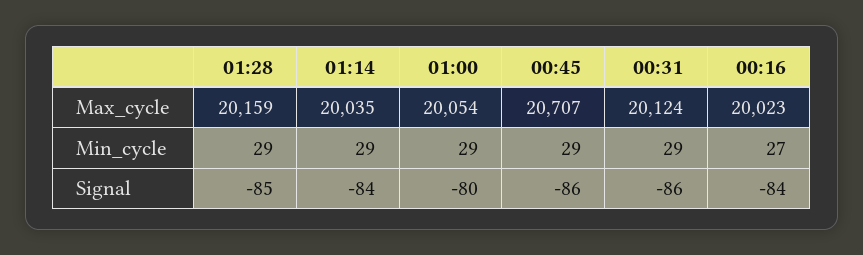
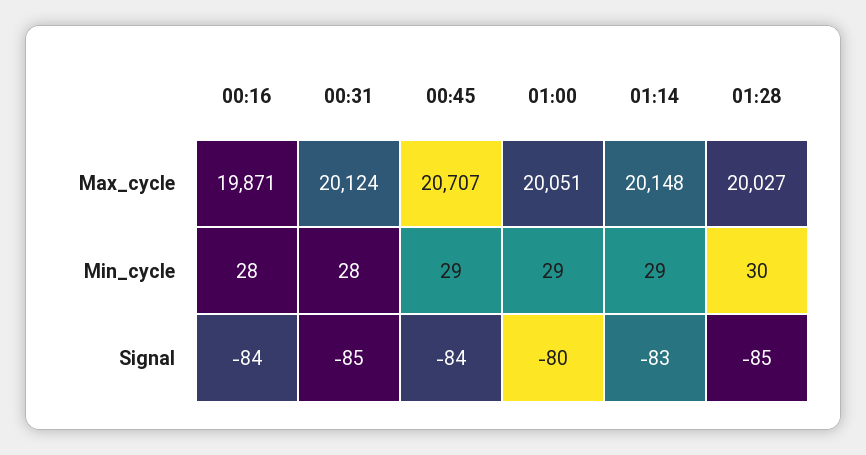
  {
    "01:28": {
-     "Max_cycle": 20159,
+     "Max_cycle": 20027,
-     "Min_cycle": 29,
+     "Min_cycle": 30,
      "Signal": -85
    },
    "01:14": {
-     "Max_cycle": 20035,
+     "Max_cycle": 20148,
      "Min_cycle": 29,
-     "Signal": -84
+     "Signal": -83
    },
    "01:00": {
-     "Max_cycle": 20054,
+     "Max_cycle": 20051,
      "Min_cycle": 29,
      "Signal": -80
    },
    "00:45": {
      "Max_cycle": 20707,
      "Min_cycle": 29,
-     "Signal": -86
+     "Signal": -84
    },
    "00:31": {
      "Max_cycle": 20124,
-     "Min_cycle": 29,
+     "Min_cycle": 28,
-     "Signal": -86
+     "Signal": -85
    },
    "00:16": {
-     "Max_cycle": 20023,
+     "Max_cycle": 19871,
-     "Min_cycle": 27,
+     "Min_cycle": 28,
      "Signal": -84
    }
  }

